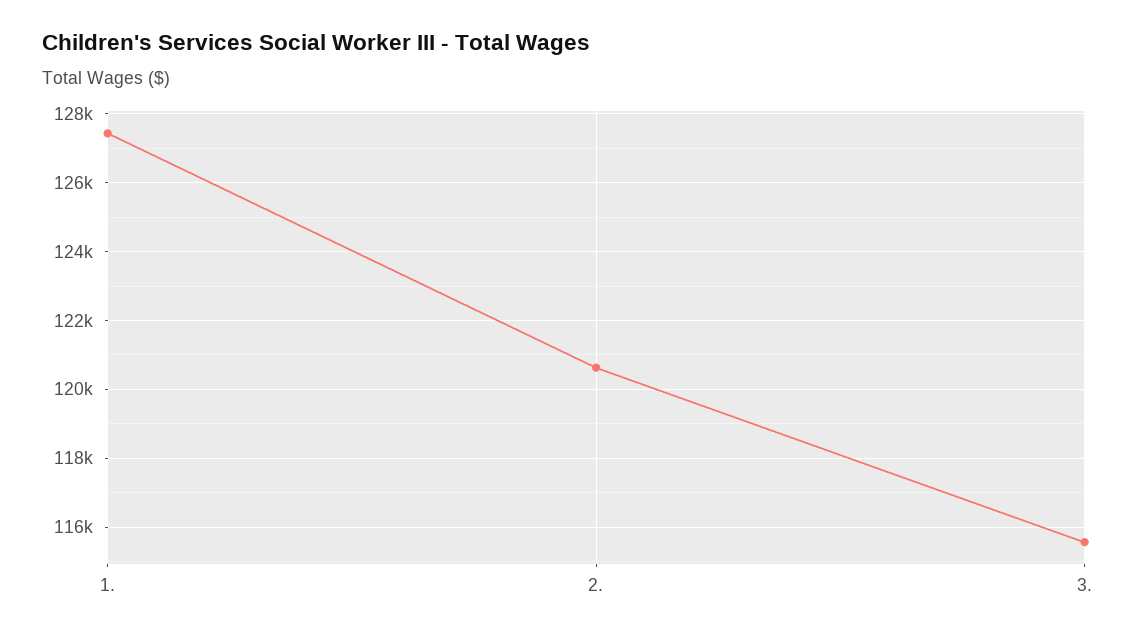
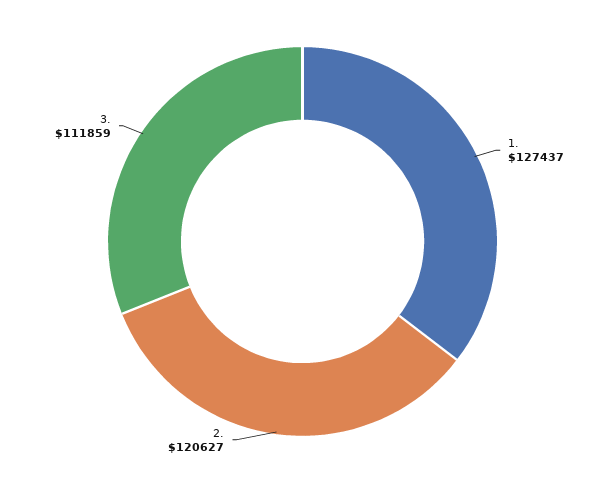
  {
    "1.": 127437,
    "2.": 120627,
-   "3.": 115600
+   "3.": 111859
  }

